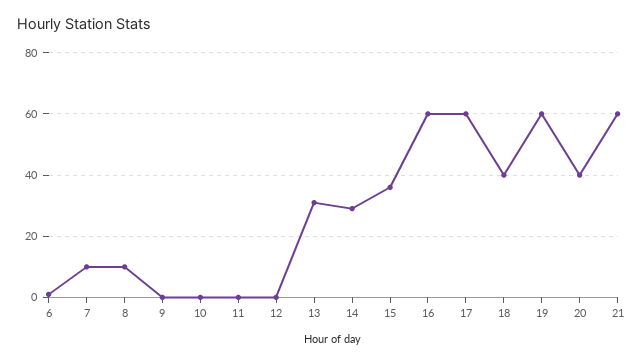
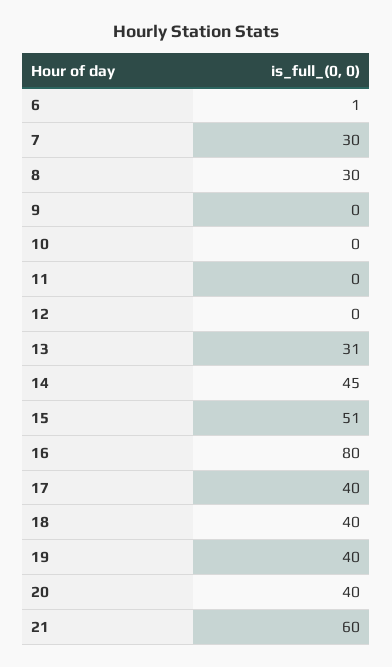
  {
    "6": 1,
-   "7": 10,
+   "7": 30,
-   "8": 10,
+   "8": 30,
    "9": 0,
    "10": 0,
    "11": 0,
    "12": 0,
    "13": 31,
-   "14": 30,
+   "14": 45,
-   "15": 35,
+   "15": 51,
-   "16": 60,
+   "16": 80,
-   "17": 60,
+   "17": 40,
    "18": 40,
-   "19": 60,
+   "19": 40,
    "20": 40,
    "21": 60
  }

